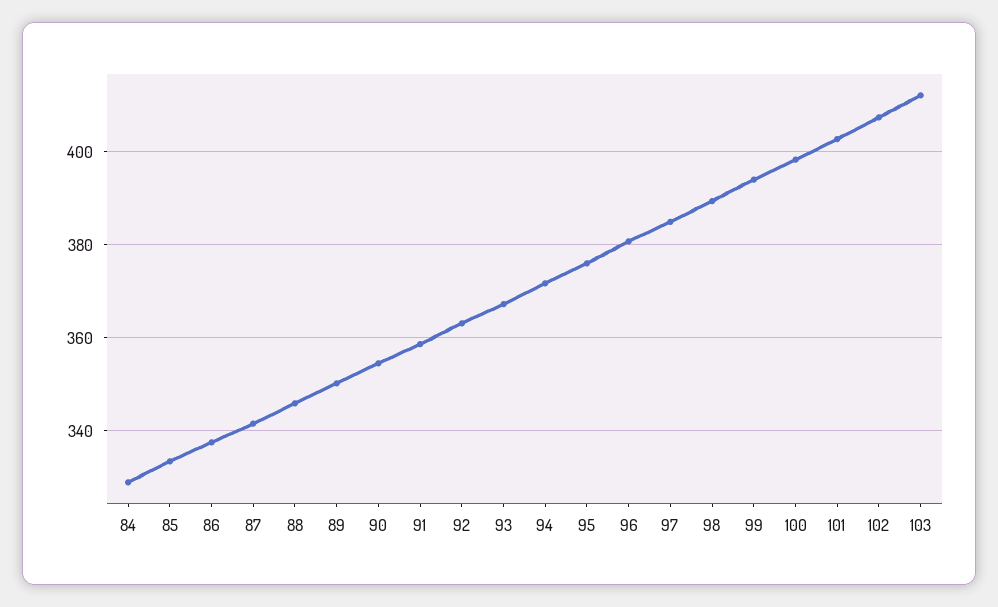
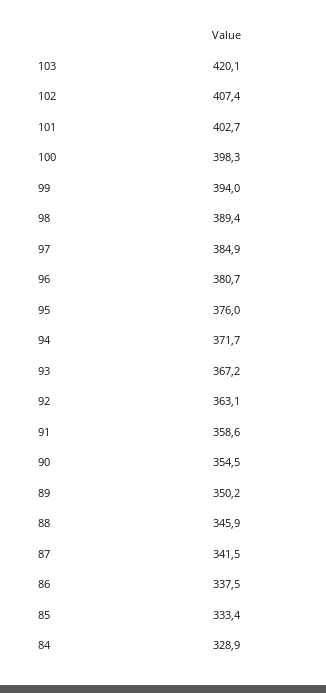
  {
    "84": 328.9,
    "85": 333.4,
    "86": 337.5,
    "87": 341.5,
    "88": 345.9,
    "89": 350.2,
    "90": 354.5,
    "91": 358.6,
    "92": 363.1,
    "93": 367.2,
    "94": 371.7,
    "95": 376,
    "96": 380.7,
    "97": 384.9,
    "98": 389.4,
    "99": 394,
    "100": 398.3,
    "101": 402.7,
    "102": 407.4,
-   "103": 412
+   "103": 420.1
  }

